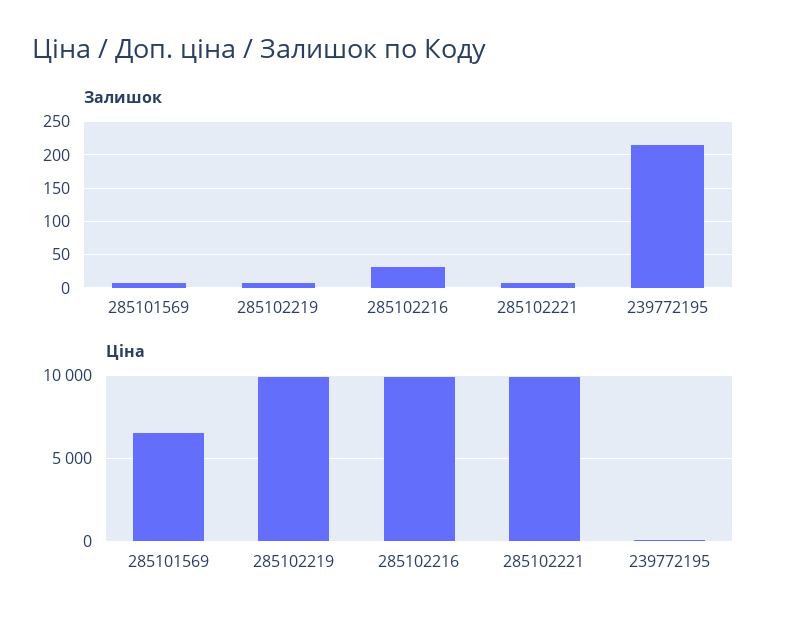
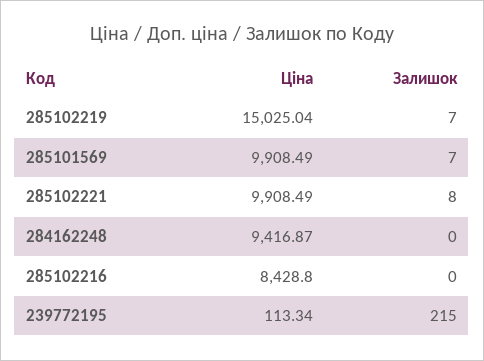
  {
    "Залишок": {
      "285101569": 7,
      "285102219": 7,
-     "285102216": 30,
+     "285102216": 0,
      "285102221": 8,
-     "239772195": 215
+     "239772195": 215,
+     "284162248": 0
    },
    "Ціна": {
-     "285101569": 6500,
+     "285101569": 9908.49,
-     "285102219": 10000,
+     "285102219": 15025.04,
-     "285102216": 10000,
+     "285102216": 8428.8,
      "285102221": 9908.49,
-     "239772195": 113.34
+     "239772195": 113.34,
+     "284162248": 9416.87
    }
  }

